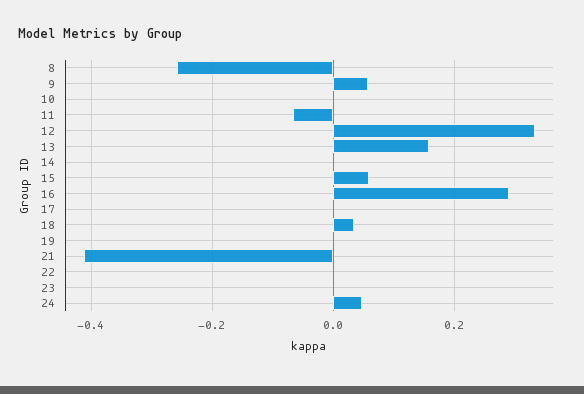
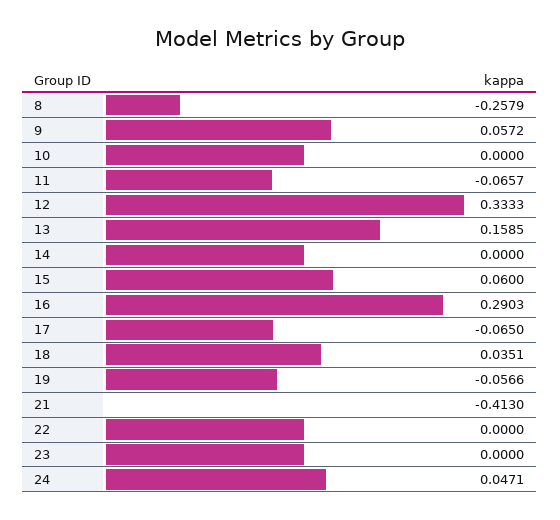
  {
    "8": -0.2579,
    "9": 0.0572,
    "10": 0,
    "11": -0.0657,
    "12": 0.3333,
    "13": 0.1585,
    "14": 0,
    "15": 0.06,
    "16": 0.2903,
-   "17": 0,
+   "17": -0.065,
    "18": 0.0351,
-   "19": 0,
+   "19": -0.0566,
    "21": -0.413,
    "22": 0,
    "23": 0,
    "24": 0.0471
  }

